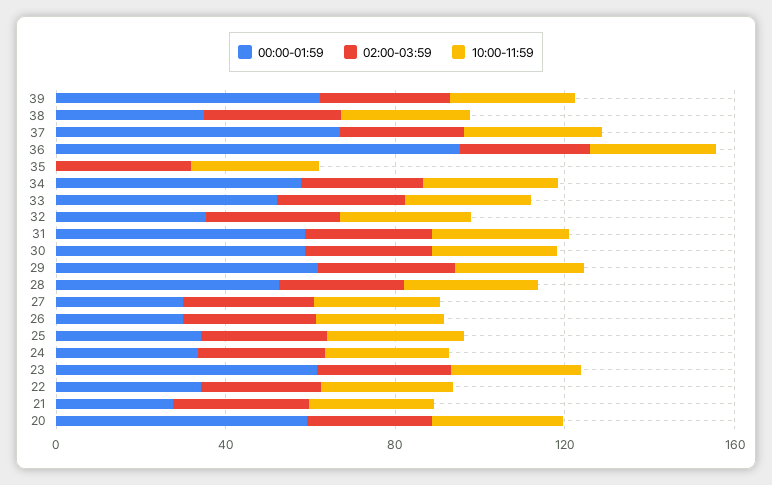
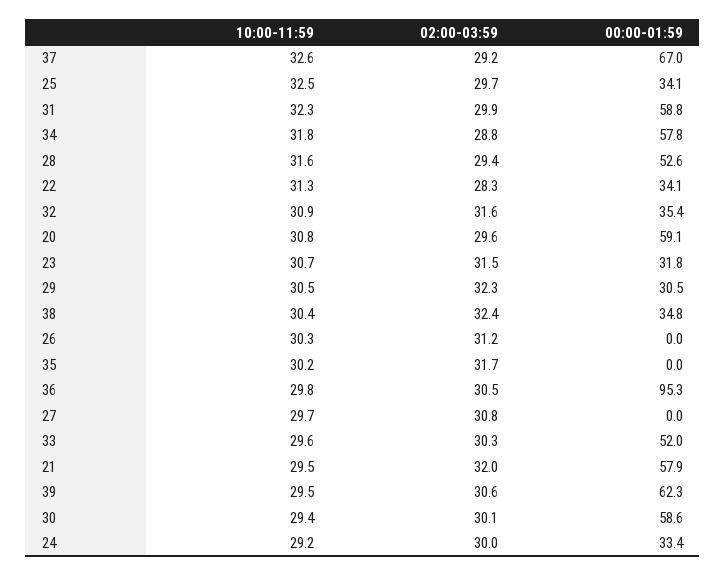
  {
    "00:00-01:59": {
      "39": 62.3,
      "38": 34.8,
      "37": 67,
      "36": 95.3,
      "35": 0,
      "34": 57.8,
      "33": 52,
      "32": 35.4,
      "31": 58.8,
      "30": 58.6,
-     "29": 60,
+     "29": 30.5,
      "28": 52.6,
-     "27": 30,
+     "27": 0,
-     "26": 30,
+     "26": 0,
      "25": 34.1,
      "24": 33.4,
-     "23": 60,
+     "23": 31.8,
      "22": 34.1,
-     "21": 30,
+     "21": 57.9,
      "20": 59.1
    },
    "02:00-03:59": {
      "39": 30.6,
      "38": 32.4,
      "37": 29.2,
      "36": 30.5,
      "35": 31.7,
      "34": 28.8,
      "33": 30.3,
      "32": 31.6,
      "31": 29.9,
      "30": 30.1,
      "29": 32.3,
      "28": 29.4,
      "27": 30.8,
      "26": 31.2,
      "25": 29.7,
      "24": 30,
      "23": 31.5,
      "22": 28.3,
      "21": 32,
      "20": 29.6
    },
    "10:00-11:59": {
      "39": 29.5,
      "38": 30.4,
      "37": 32.6,
      "36": 29.8,
      "35": 30.2,
      "34": 31.8,
      "33": 29.6,
      "32": 30.9,
      "31": 32.3,
      "30": 29.4,
      "29": 30.5,
      "28": 31.6,
      "27": 29.7,
      "26": 30.3,
      "25": 32.5,
      "24": 29.2,
      "23": 30.7,
      "22": 31.3,
      "21": 29.5,
      "20": 30.8
    }
  }

